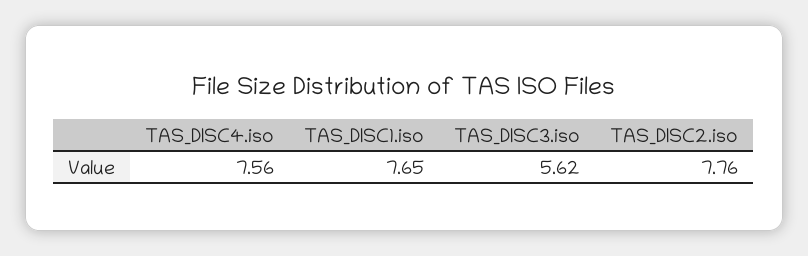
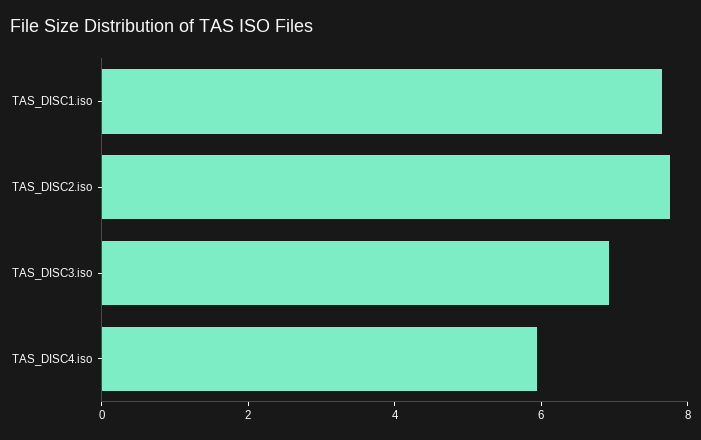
  {
-   "TAS_DISC4.iso": 7.56,
+   "TAS_DISC4.iso": 6,
    "TAS_DISC1.iso": 7.65,
-   "TAS_DISC3.iso": 5.62,
+   "TAS_DISC3.iso": 7,
    "TAS_DISC2.iso": 7.76
  }

